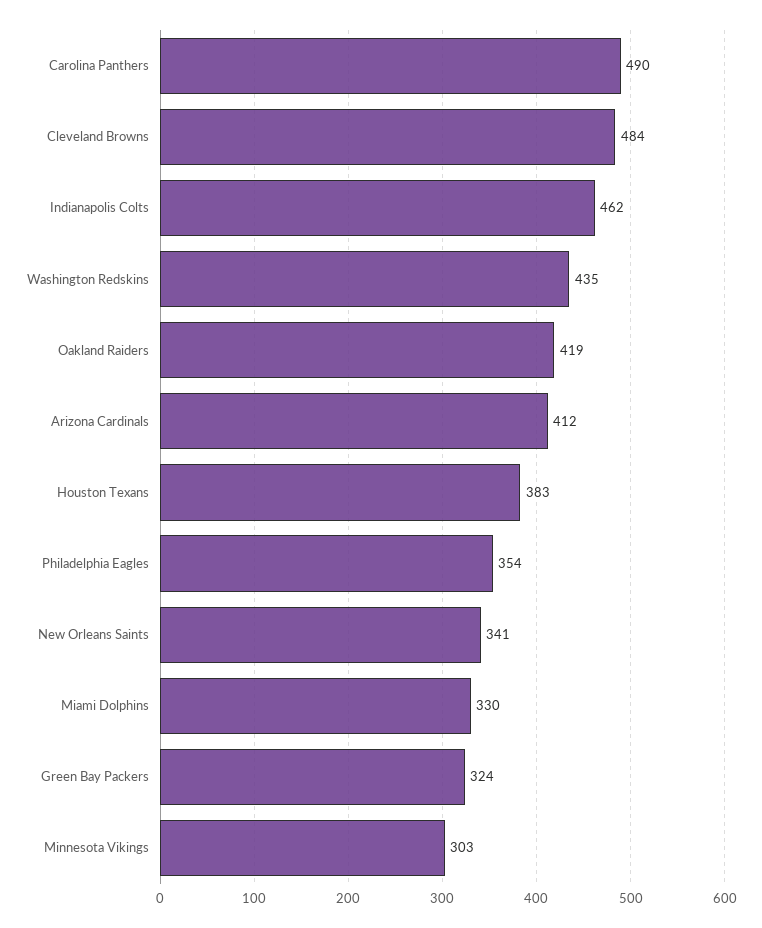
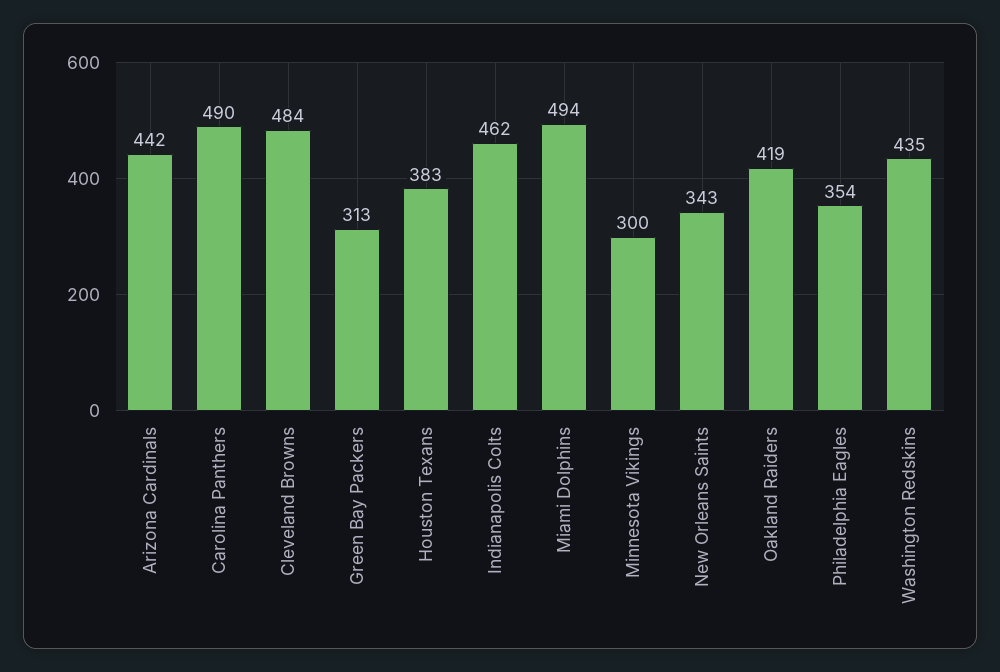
  {
    "Carolina Panthers": 490,
    "Cleveland Browns": 484,
    "Indianapolis Colts": 462,
    "Washington Redskins": 435,
    "Oakland Raiders": 419,
-   "Arizona Cardinals": 412,
+   "Arizona Cardinals": 442,
    "Houston Texans": 383,
    "Philadelphia Eagles": 354,
-   "New Orleans Saints": 341,
+   "New Orleans Saints": 343,
-   "Miami Dolphins": 330,
+   "Miami Dolphins": 494,
-   "Green Bay Packers": 324,
+   "Green Bay Packers": 313,
-   "Minnesota Vikings": 303
+   "Minnesota Vikings": 300
  }

